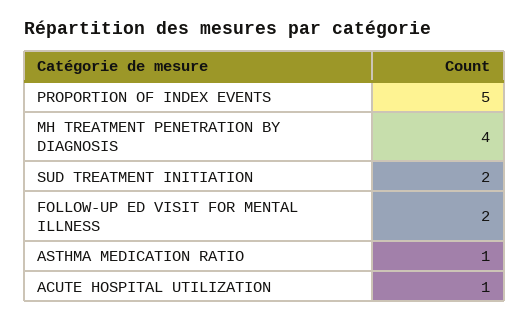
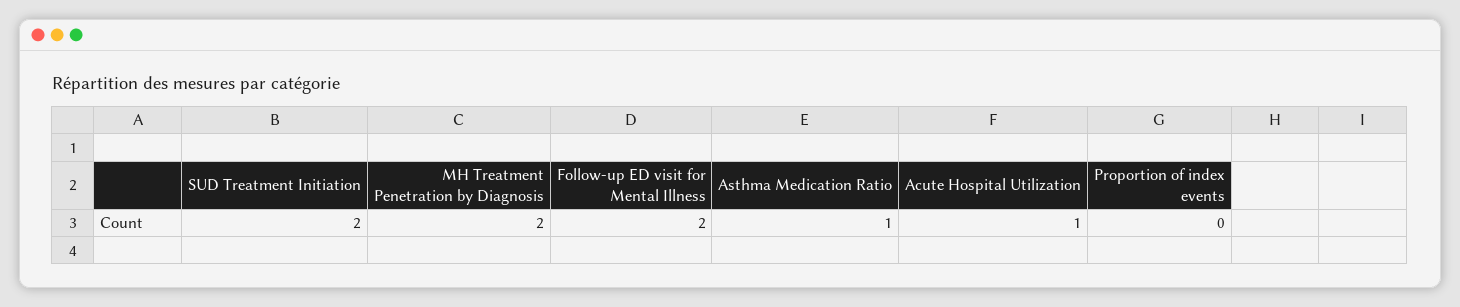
  {
-   "PROPORTION OF INDEX EVENTS": 5,
+   "PROPORTION OF INDEX EVENTS": 0,
-   "MH TREATMENT PENETRATION BY DIAGNOSIS": 4,
+   "MH TREATMENT PENETRATION BY DIAGNOSIS": 2,
    "SUD TREATMENT INITIATION": 2,
    "FOLLOW-UP ED VISIT FOR MENTAL ILLNESS": 2,
    "ASTHMA MEDICATION RATIO": 1,
    "ACUTE HOSPITAL UTILIZATION": 1
  }

